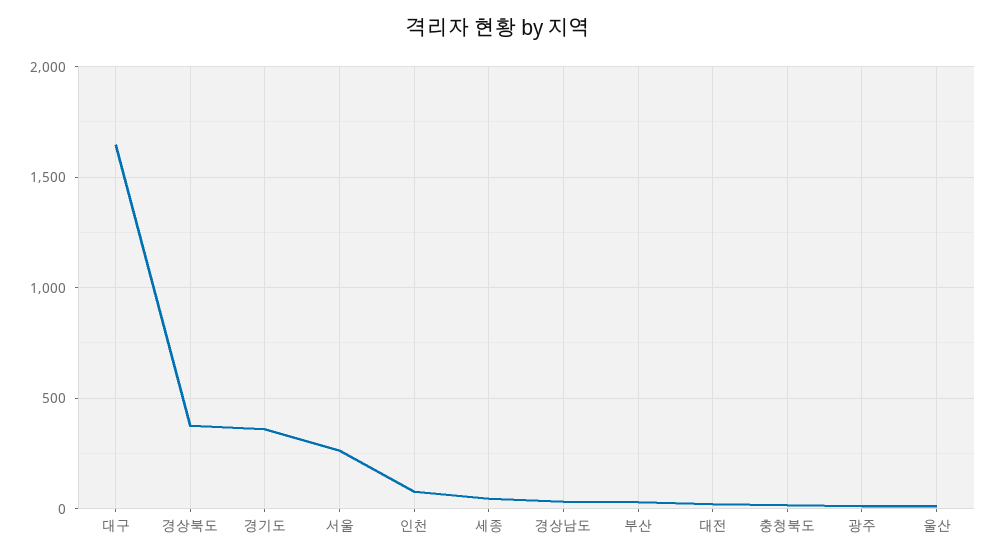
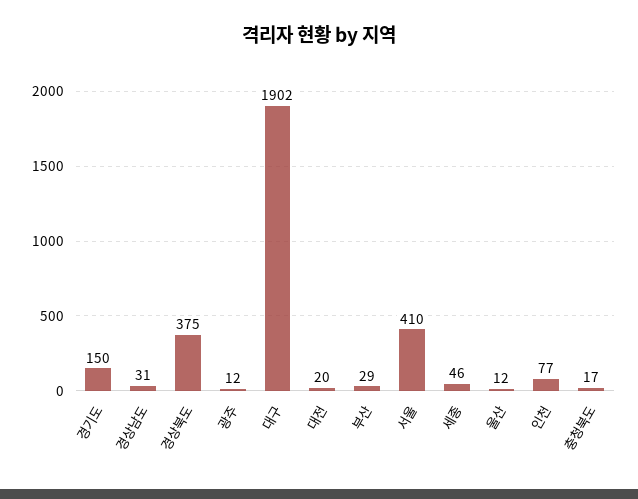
  {
-   "대구": 1650,
+   "대구": 1902,
    "경상북도": 375,
-   "경기도": 350,
+   "경기도": 150,
-   "서울": 250,
+   "서울": 410,
    "인천": 77,
    "세종": 46,
    "경상남도": 31,
    "부산": 29,
    "대전": 20,
    "충청북도": 17,
    "광주": 12,
    "울산": 12
  }

